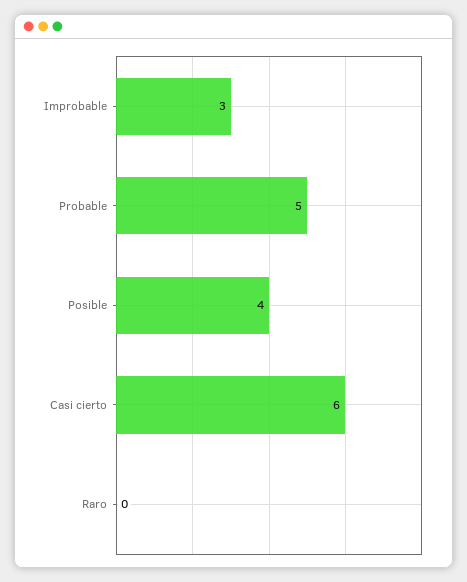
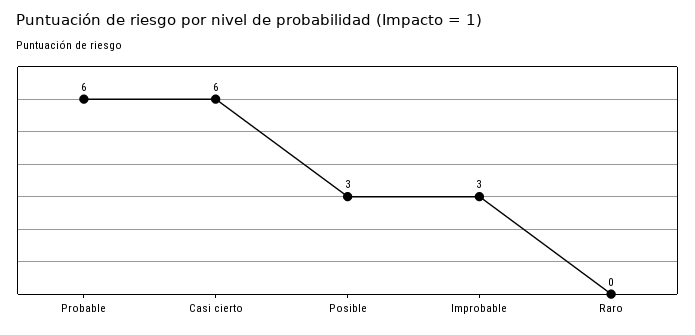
  {
    "Improbable": 3,
-   "Probable": 5,
+   "Probable": 6,
-   "Posible": 4,
+   "Posible": 3,
    "Casi cierto": 6,
    "Raro": 0
  }

